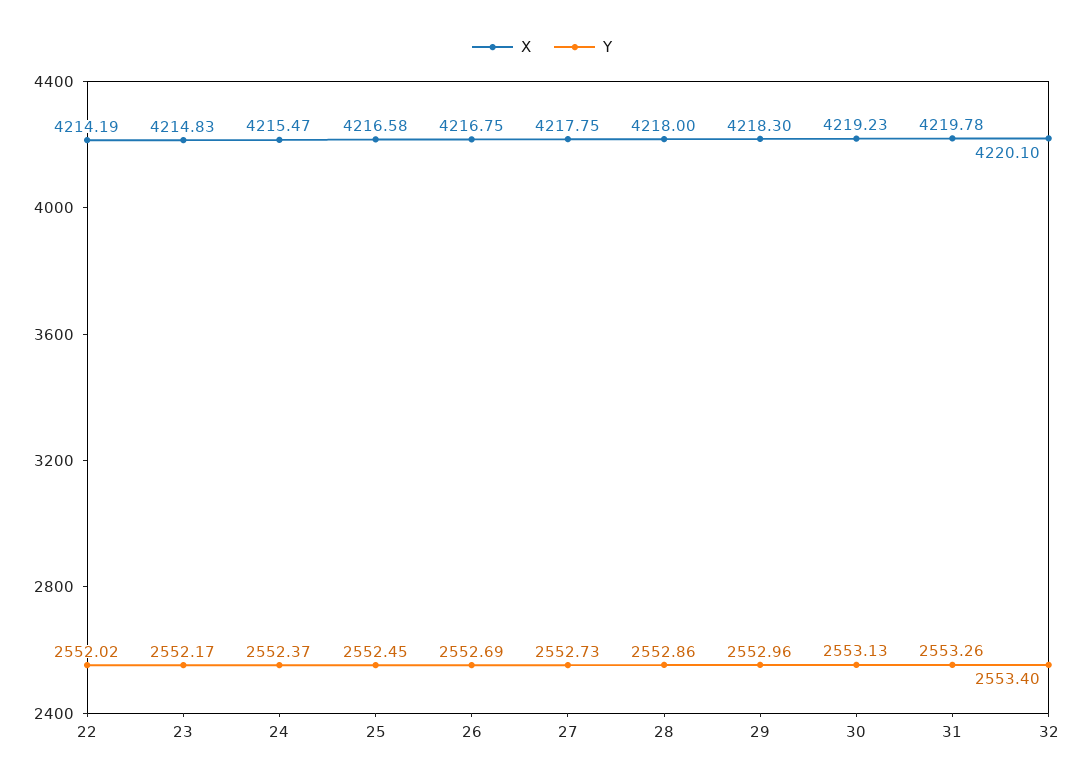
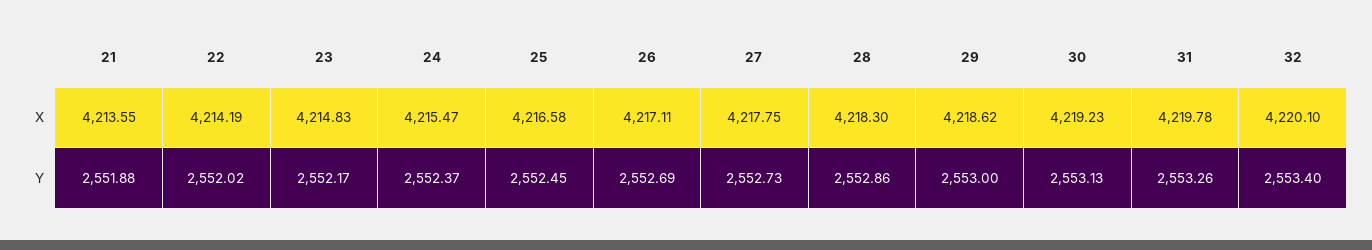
  {
    "X": {
      "22": 4214.19,
      "23": 4214.83,
      "24": 4215.47,
      "25": 4216.58,
-     "26": 4216.75,
+     "26": 4217.11,
      "27": 4217.75,
-     "28": 4218,
+     "28": 4218.3,
-     "29": 4218.3,
+     "29": 4218.62,
      "30": 4219.23,
      "31": 4219.78,
-     "32": 4220.1
+     "32": 4220.1,
+     "21": 4213.55
    },
    "Y": {
      "22": 2552.02,
      "23": 2552.17,
      "24": 2552.37,
      "25": 2552.45,
      "26": 2552.69,
      "27": 2552.73,
      "28": 2552.86,
-     "29": 2552.96,
+     "29": 2553,
      "30": 2553.13,
      "31": 2553.26,
-     "32": 2553.4
+     "32": 2553.4,
+     "21": 2551.88
    }
  }

